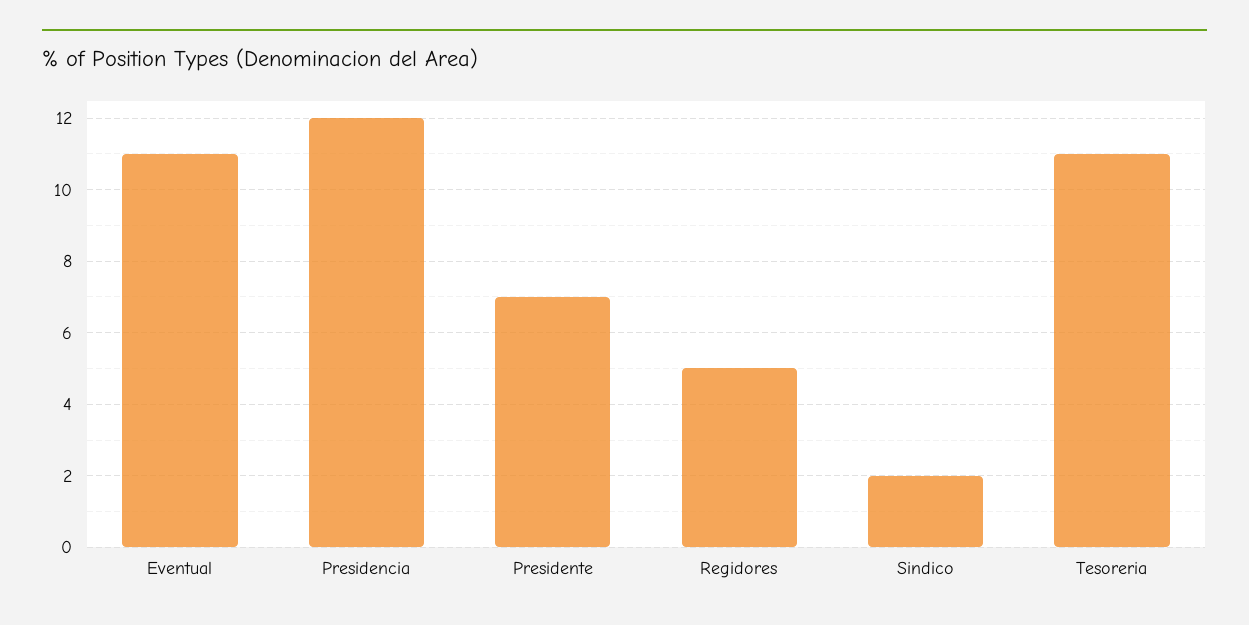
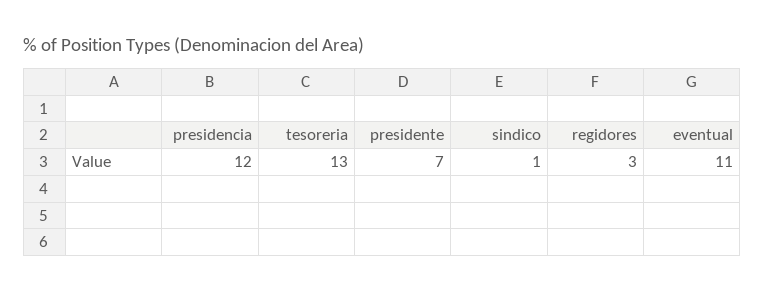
  {
    "Eventual": 11,
    "Presidencia": 12,
    "Presidente": 7,
-   "Regidores": 5,
+   "Regidores": 3,
-   "Sindico": 2,
+   "Sindico": 1,
-   "Tesoreria": 11
+   "Tesoreria": 13
  }

